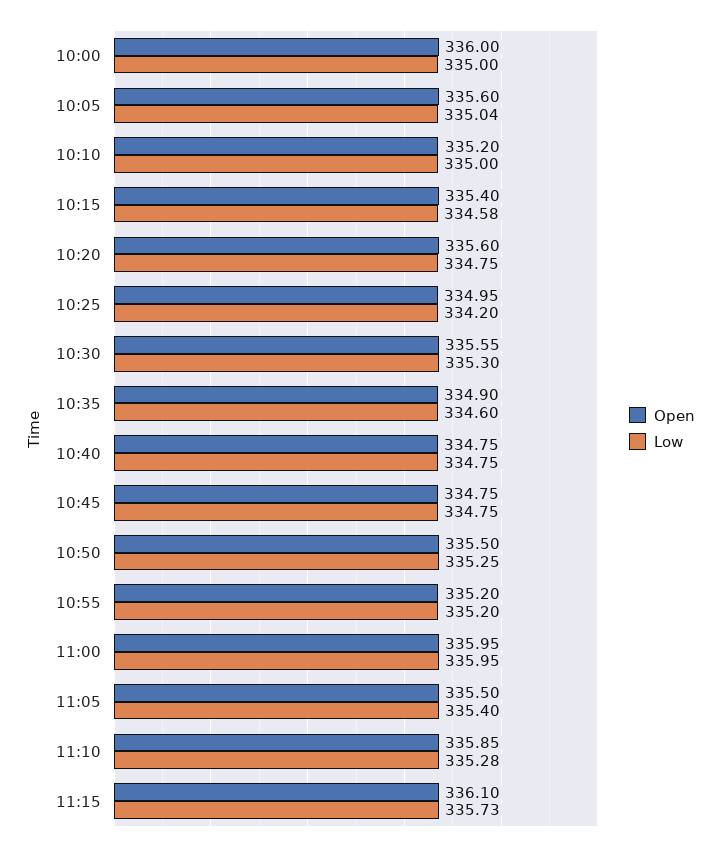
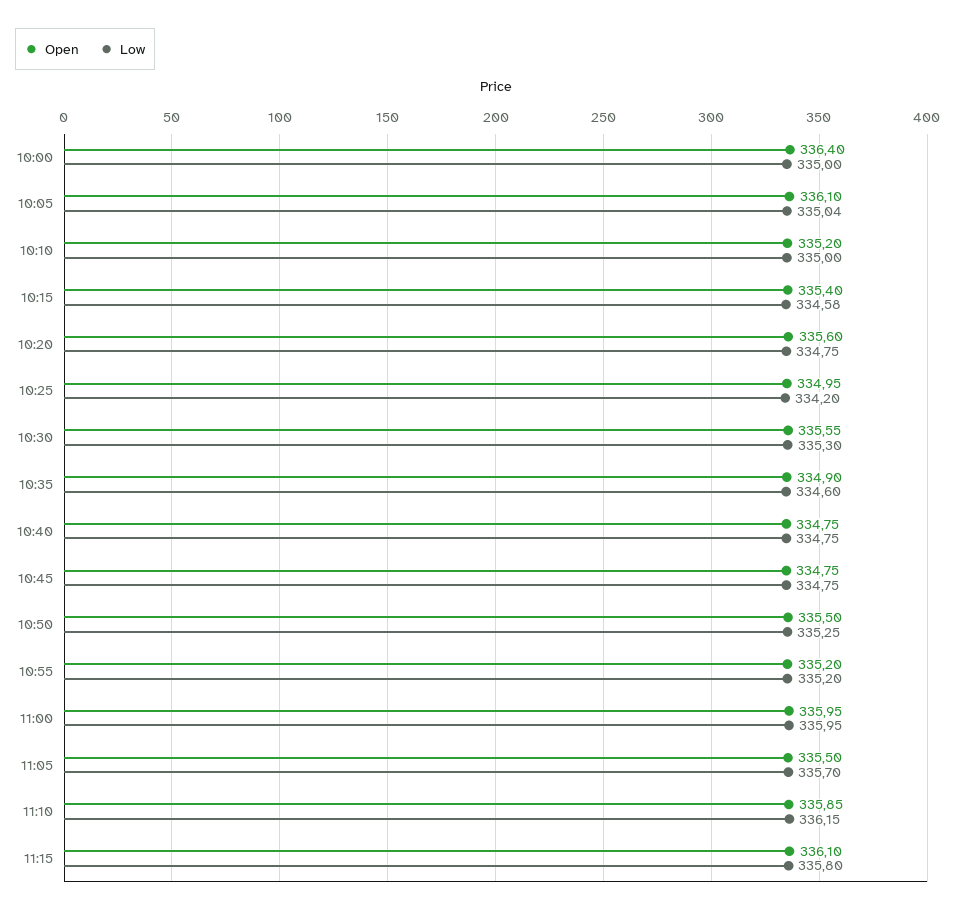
  {
    "Open": {
-     "10:00": 336,
+     "10:00": 336.4,
-     "10:05": 335.6,
+     "10:05": 336.1,
      "10:10": 335.2,
      "10:15": 335.4,
      "10:20": 335.6,
      "10:25": 334.95,
      "10:30": 335.55,
      "10:35": 334.9,
      "10:40": 334.75,
      "10:45": 334.75,
      "10:50": 335.5,
      "10:55": 335.2,
      "11:00": 335.95,
      "11:05": 335.5,
      "11:10": 335.85,
      "11:15": 336.1
    },
    "Low": {
      "10:00": 335,
      "10:05": 335.04,
      "10:10": 335,
      "10:15": 334.58,
      "10:20": 334.75,
      "10:25": 334.2,
      "10:30": 335.3,
      "10:35": 334.6,
      "10:40": 334.75,
      "10:45": 334.75,
      "10:50": 335.25,
      "10:55": 335.2,
      "11:00": 335.95,
-     "11:05": 335.4,
+     "11:05": 335.7,
-     "11:10": 335.28,
+     "11:10": 336.15,
-     "11:15": 335.73
+     "11:15": 335.8
    }
  }

